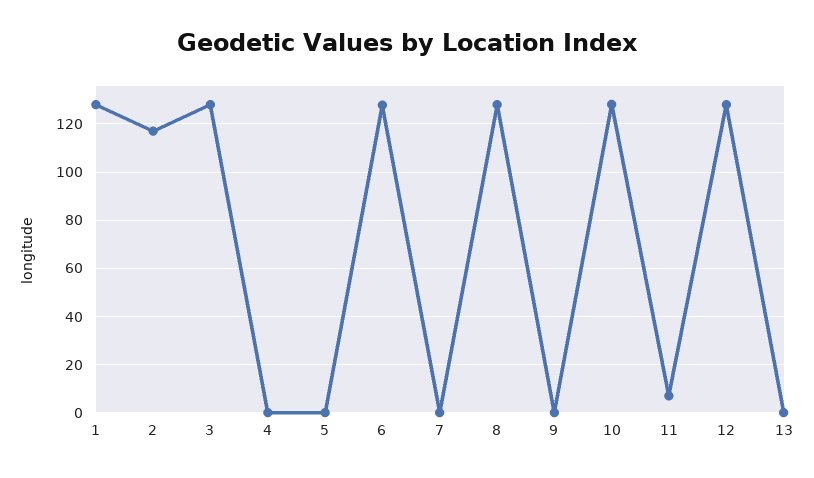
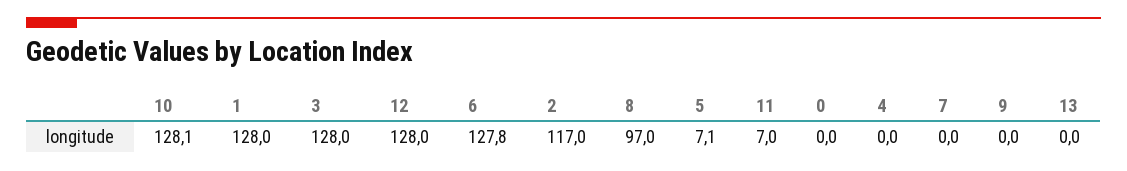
  {
    "1": 128,
    "2": 117,
    "3": 128,
    "4": 0,
-   "5": 0,
+   "5": 7.1,
    "6": 127.8,
    "7": 0,
-   "8": 127.5,
+   "8": 97,
    "9": 0,
    "10": 128.1,
    "11": 7,
    "12": 128,
-   "13": 0
+   "13": 0,
+   "0": 0
  }

